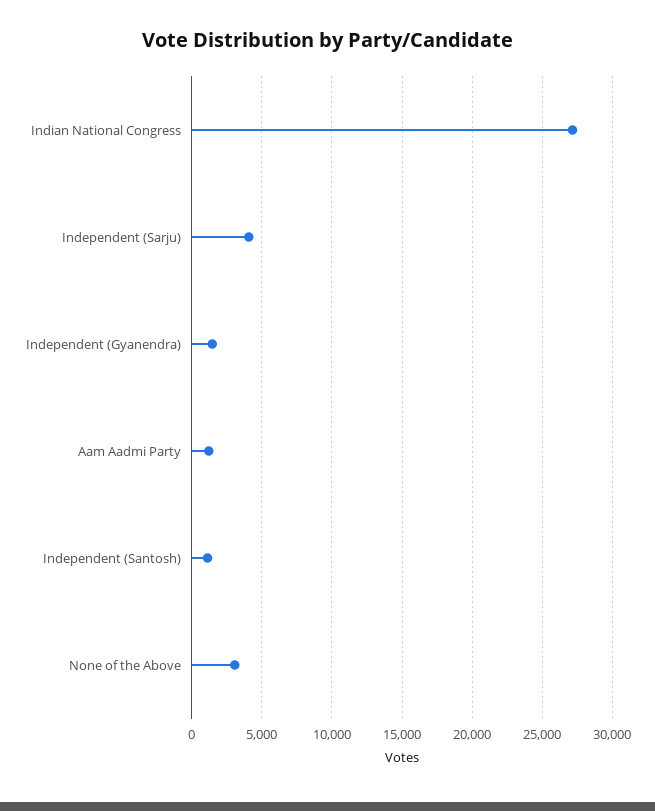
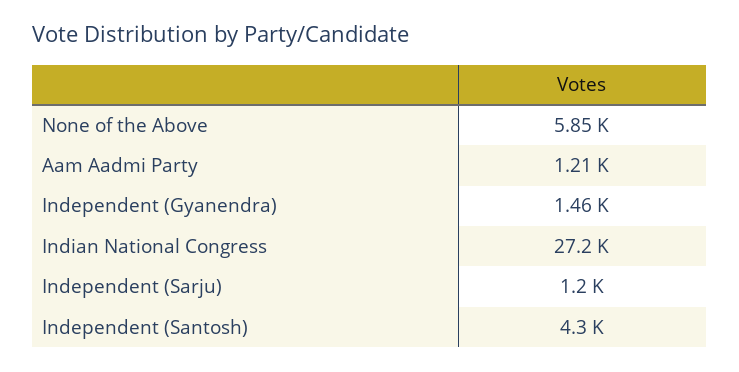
  {
    "Indian National Congress": 27200,
-   "Independent (Sarju)": 4000,
+   "Independent (Sarju)": 1200,
    "Independent (Gyanendra)": 1460,
    "Aam Aadmi Party": 1210,
-   "Independent (Santosh)": 1000,
+   "Independent (Santosh)": 4300,
-   "None of the Above": 3000
+   "None of the Above": 5850
  }

